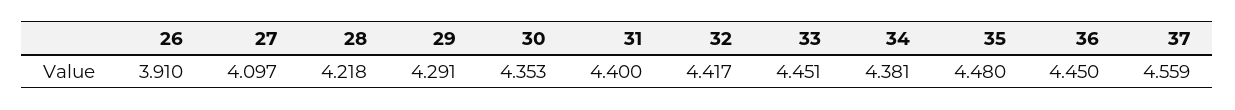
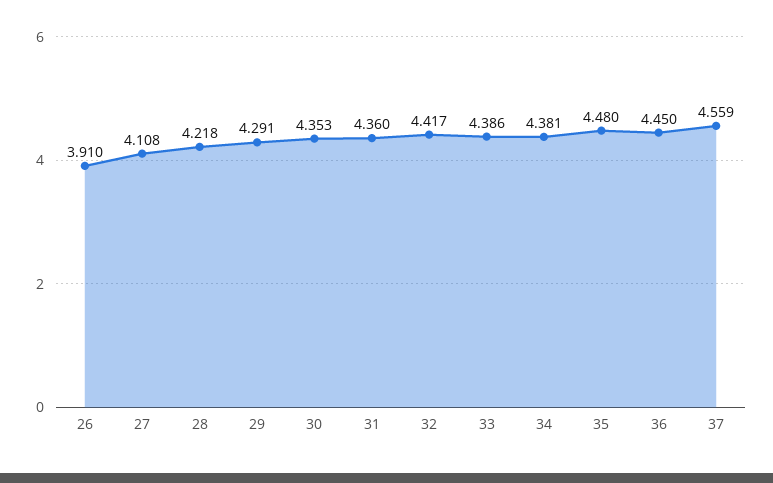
  {
    "26": 3.91,
-   "27": 4.097,
+   "27": 4.108,
    "28": 4.218,
    "29": 4.291,
    "30": 4.353,
-   "31": 4.4,
+   "31": 4.36,
    "32": 4.417,
-   "33": 4.451,
+   "33": 4.386,
    "34": 4.381,
    "35": 4.48,
    "36": 4.45,
    "37": 4.559
  }

